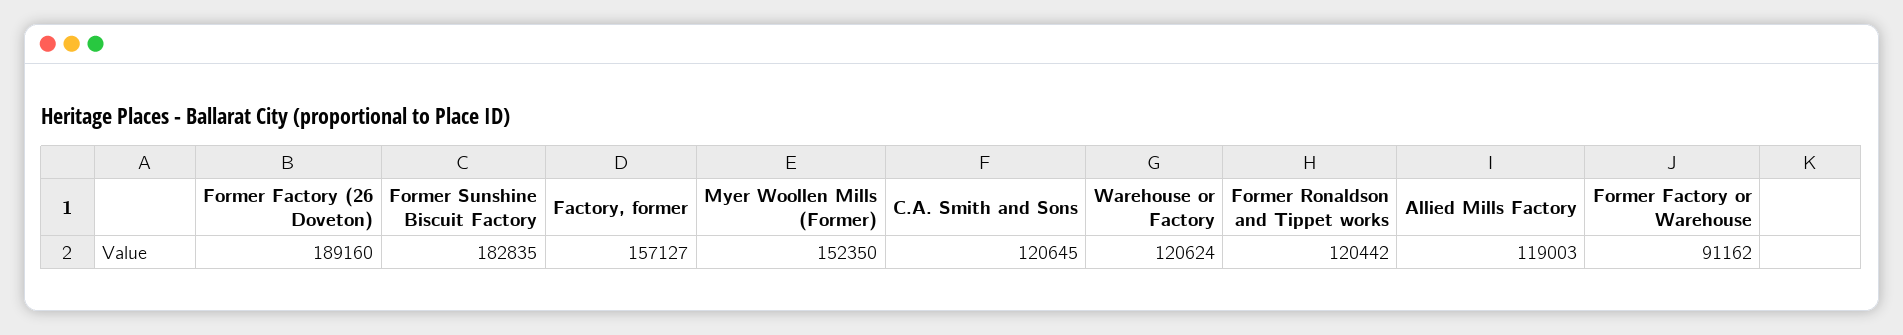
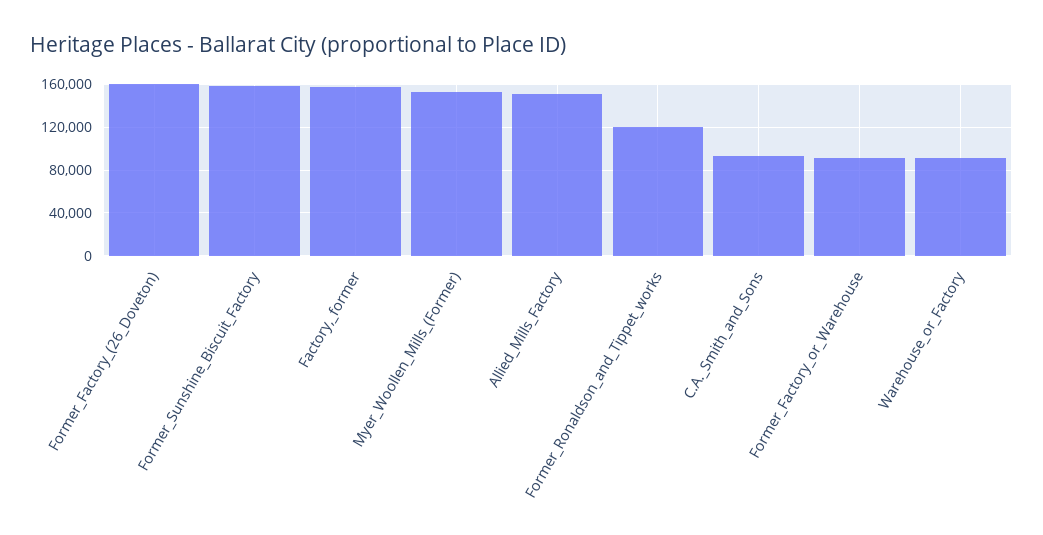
  {
-   "Former Factory (26 Doveton)": 189160,
+   "Former Factory (26 Doveton)": 160000,
-   "Former Sunshine Biscuit Factory": 182835,
+   "Former Sunshine Biscuit Factory": 160000,
    "Factory, former": 157127,
    "Myer Woollen Mills (Former)": 152350,
-   "C.A. Smith and Sons": 120645,
+   "C.A. Smith and Sons": 90000,
-   "Warehouse or Factory": 120624,
+   "Warehouse or Factory": 90000,
    "Former Ronaldson and Tippet works": 120442,
-   "Allied Mills Factory": 119003,
+   "Allied Mills Factory": 150000,
    "Former Factory or Warehouse": 91162
  }

